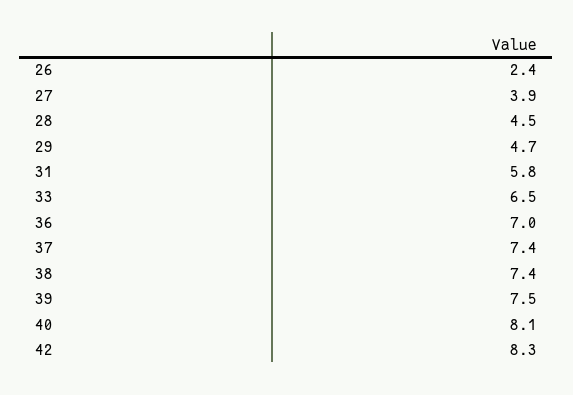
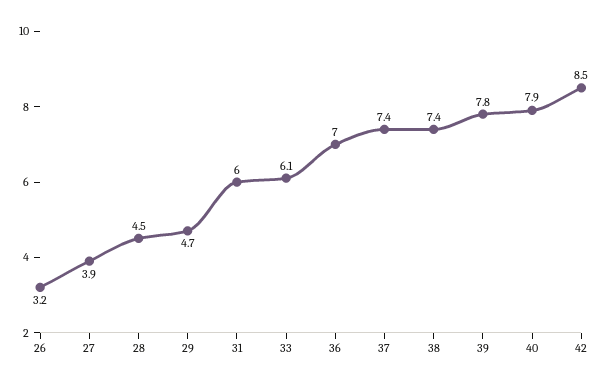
  {
-   "26": 2.4,
+   "26": 3.2,
    "27": 3.9,
    "28": 4.5,
    "29": 4.7,
-   "31": 5.8,
+   "31": 6,
-   "33": 6.5,
+   "33": 6.1,
    "36": 7,
    "37": 7.4,
    "38": 7.4,
-   "39": 7.5,
+   "39": 7.8,
-   "40": 8.1,
+   "40": 7.9,
-   "42": 8.3
+   "42": 8.5
  }

